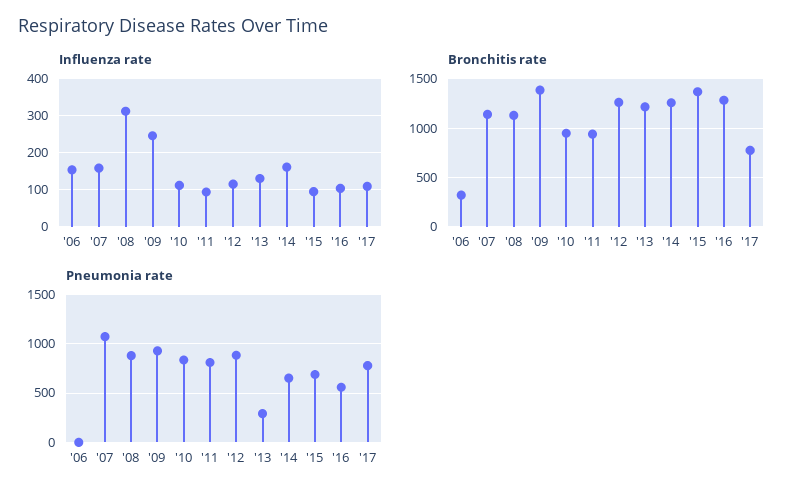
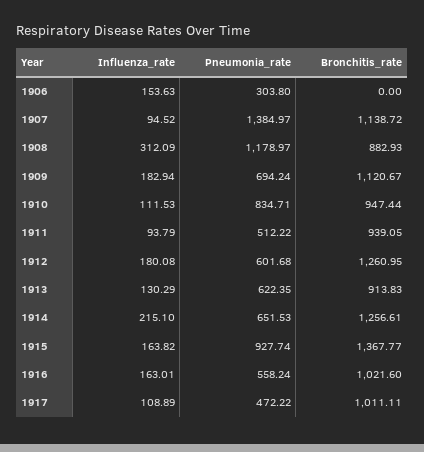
  {
    "Influenza rate": {
      "'06": 153.63,
-     "'07": 160,
+     "'07": 94.52,
      "'08": 312.09,
-     "'09": 240,
+     "'09": 182.94,
      "'10": 111.53,
      "'11": 93.79,
-     "'12": 120,
+     "'12": 180.08,
      "'13": 130.29,
-     "'14": 160,
+     "'14": 215.1,
-     "'15": 100,
+     "'15": 163.82,
-     "'16": 100,
+     "'16": 163.01,
      "'17": 108.89
    },
    "Bronchitis rate": {
-     "'06": 300,
+     "'06": 0,
      "'07": 1138.72,
-     "'08": 1100,
+     "'08": 882.93,
-     "'09": 1400,
+     "'09": 1120.67,
      "'10": 947.44,
      "'11": 939.05,
      "'12": 1260.95,
-     "'13": 1200,
+     "'13": 913.83,
      "'14": 1256.61,
      "'15": 1367.77,
-     "'16": 1300,
+     "'16": 1021.6,
-     "'17": 800
+     "'17": 1011.11
    },
    "Pneumonia rate": {
-     "'06": 0,
+     "'06": 303.8,
-     "'07": 1100,
+     "'07": 1384.97,
-     "'08": 900,
+     "'08": 1178.97,
-     "'09": 900,
+     "'09": 694.24,
      "'10": 834.71,
-     "'11": 800,
+     "'11": 512.22,
-     "'12": 900,
+     "'12": 601.68,
-     "'13": 300,
+     "'13": 622.35,
      "'14": 651.53,
-     "'15": 700,
+     "'15": 927.74,
      "'16": 558.24,
-     "'17": 800
+     "'17": 472.22
    }
  }

